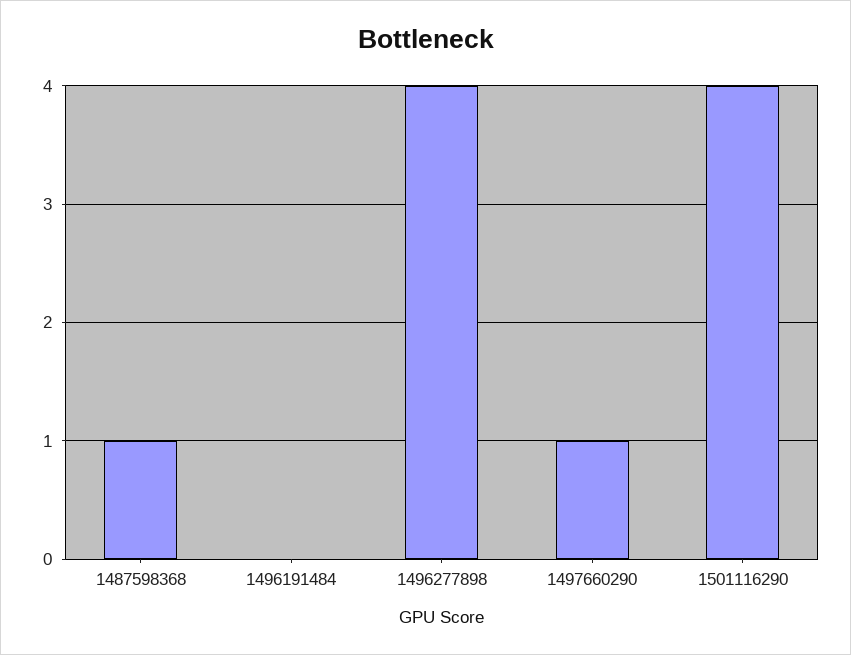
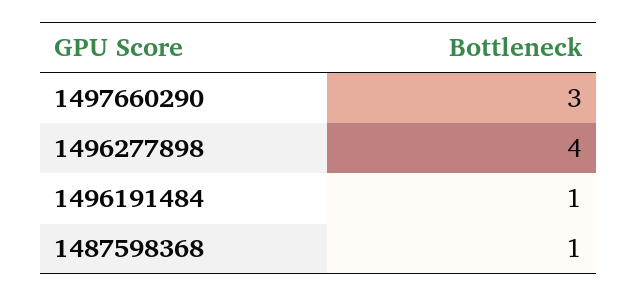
  {
    "1487598368": 1,
-   "1496191484": 0,
+   "1496191484": 1,
    "1496277898": 4,
-   "1497660290": 1,
+   "1497660290": 3
-   "1501116290": 4
  }

